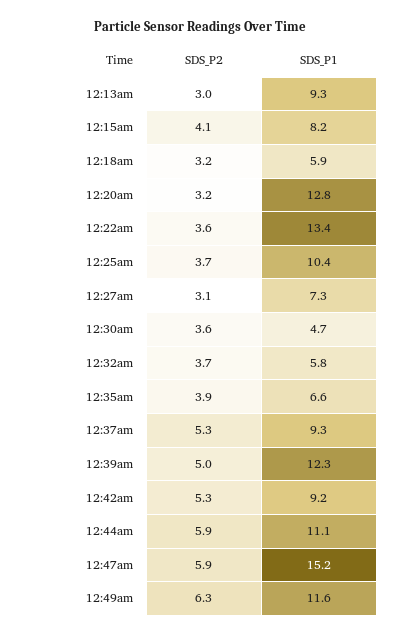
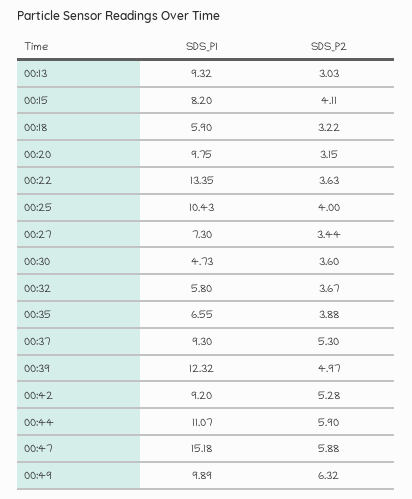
  {
    "SDS_P2": {
      "12:13am": 3.03,
      "12:15am": 4.11,
      "12:18am": 3.22,
      "12:20am": 3.15,
      "12:22am": 3.63,
-     "12:25am": 3.7,
+     "12:25am": 4,
-     "12:27am": 3.1,
+     "12:27am": 3.44,
      "12:30am": 3.6,
      "12:32am": 3.67,
      "12:35am": 3.88,
      "12:37am": 5.3,
      "12:39am": 4.97,
      "12:42am": 5.28,
      "12:44am": 5.9,
      "12:47am": 5.88,
      "12:49am": 6.32
    },
    "SDS_P1": {
      "12:13am": 9.32,
      "12:15am": 8.2,
      "12:18am": 5.9,
-     "12:20am": 12.8,
+     "12:20am": 9.75,
      "12:22am": 13.35,
      "12:25am": 10.43,
      "12:27am": 7.3,
      "12:30am": 4.73,
      "12:32am": 5.8,
      "12:35am": 6.55,
      "12:37am": 9.3,
      "12:39am": 12.32,
      "12:42am": 9.2,
      "12:44am": 11.07,
      "12:47am": 15.18,
-     "12:49am": 11.6
+     "12:49am": 9.89
    }
  }

